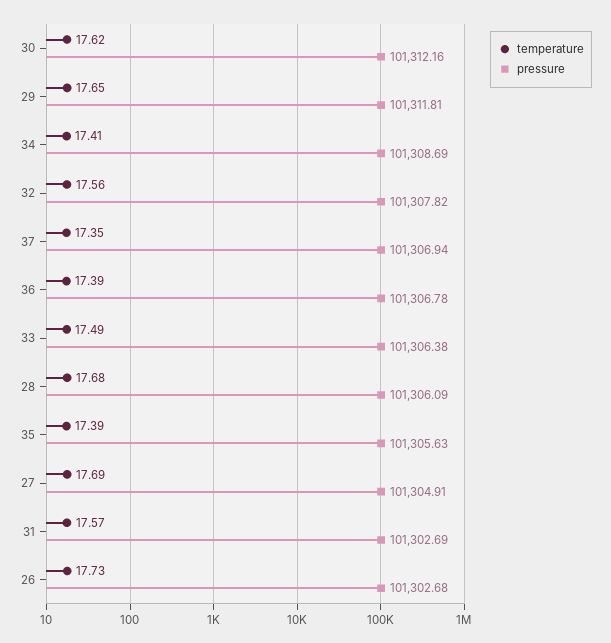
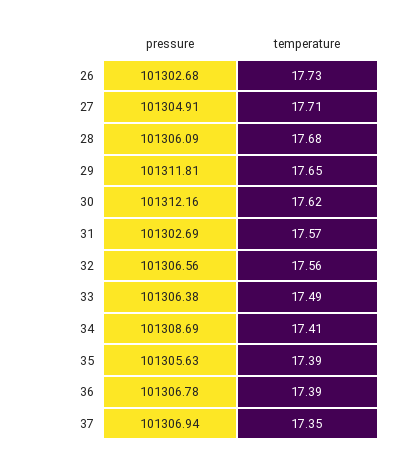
  {
    "temperature": {
      "30": 17.62,
      "29": 17.65,
      "34": 17.41,
      "32": 17.56,
      "37": 17.35,
      "36": 17.39,
      "33": 17.49,
      "28": 17.68,
      "35": 17.39,
-     "27": 17.69,
+     "27": 17.71,
      "31": 17.57,
      "26": 17.73
    },
    "pressure": {
      "30": 101312.16,
      "29": 101311.81,
      "34": 101308.69,
-     "32": 101307.82,
+     "32": 101306.56,
      "37": 101306.94,
      "36": 101306.78,
      "33": 101306.38,
      "28": 101306.09,
      "35": 101305.63,
      "27": 101304.91,
      "31": 101302.69,
      "26": 101302.68
    }
  }

